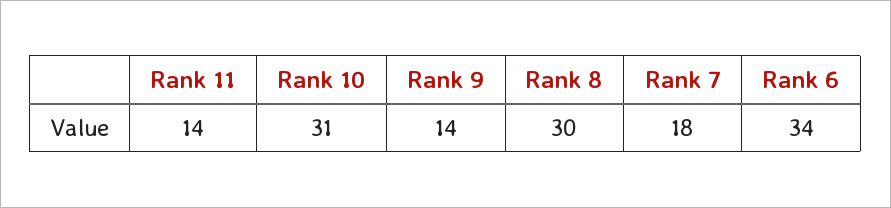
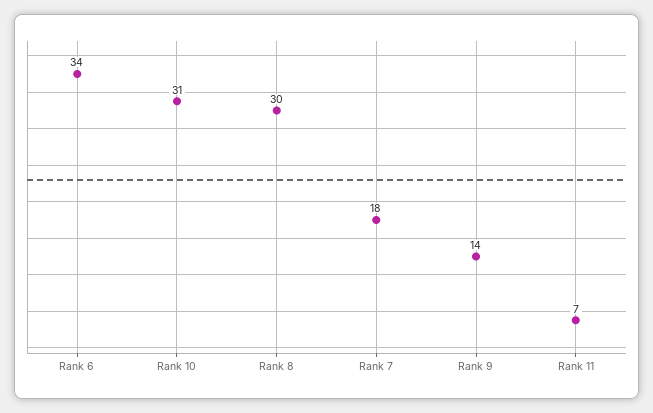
  {
-   "Rank 11": 14,
+   "Rank 11": 7,
    "Rank 10": 31,
    "Rank 9": 14,
    "Rank 8": 30,
    "Rank 7": 18,
    "Rank 6": 34
  }

